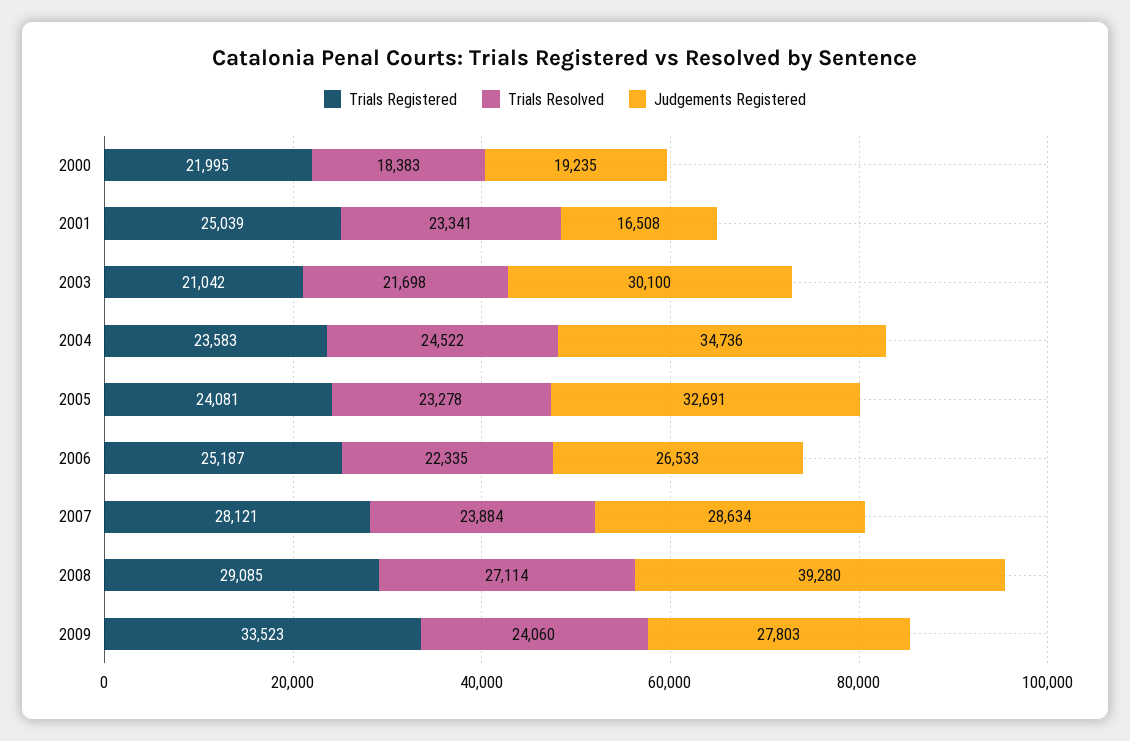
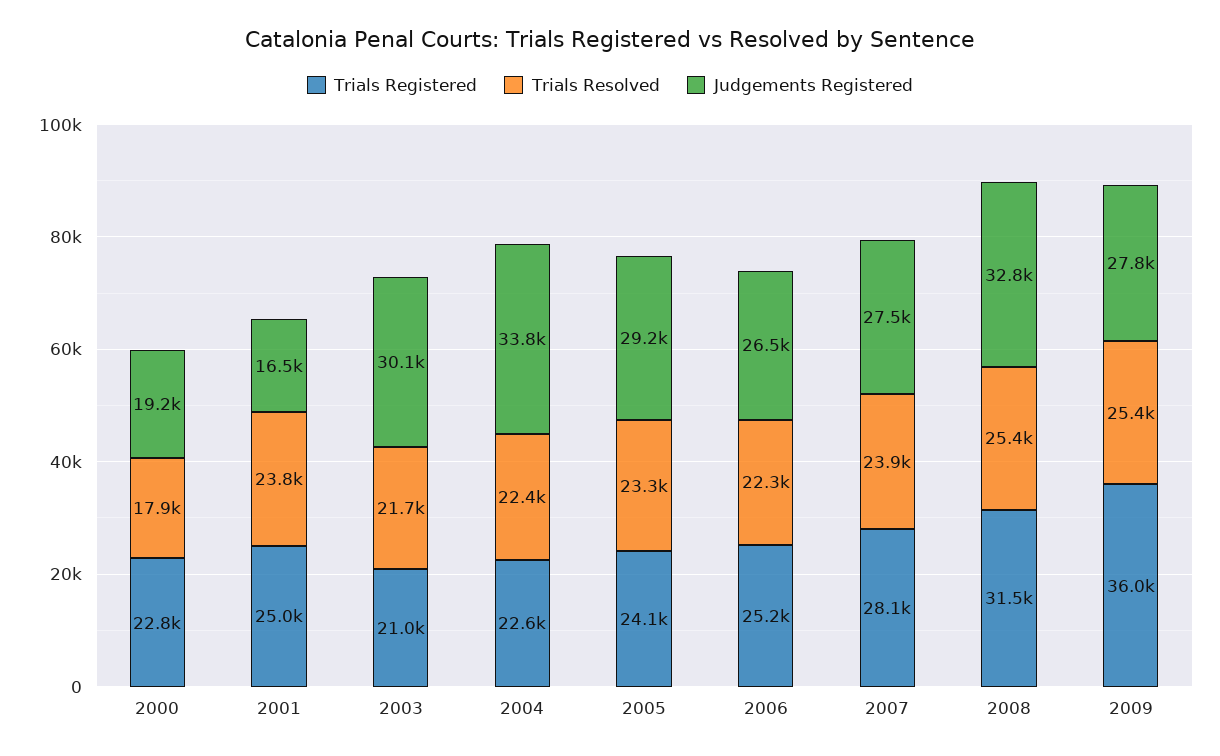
  {
    "Trials Registered": {
-     "2000": 21995,
+     "2000": 22800,
      "2001": 25039,
      "2003": 21042,
-     "2004": 23583,
+     "2004": 22600,
      "2005": 24081,
      "2006": 25187,
      "2007": 28121,
-     "2008": 29085,
+     "2008": 31500,
-     "2009": 33523
+     "2009": 36000
    },
    "Trials Resolved": {
-     "2000": 18383,
+     "2000": 17900,
-     "2001": 23341,
+     "2001": 23800,
      "2003": 21698,
-     "2004": 24522,
+     "2004": 22400,
      "2005": 23278,
      "2006": 22335,
      "2007": 23884,
-     "2008": 27114,
+     "2008": 25400,
-     "2009": 24060
+     "2009": 25400
    },
    "Judgements Registered": {
      "2000": 19235,
      "2001": 16508,
      "2003": 30100,
-     "2004": 34736,
+     "2004": 33800,
-     "2005": 32691,
+     "2005": 29200,
      "2006": 26533,
-     "2007": 28634,
+     "2007": 27500,
-     "2008": 39280,
+     "2008": 32800,
      "2009": 27803
    }
  }

